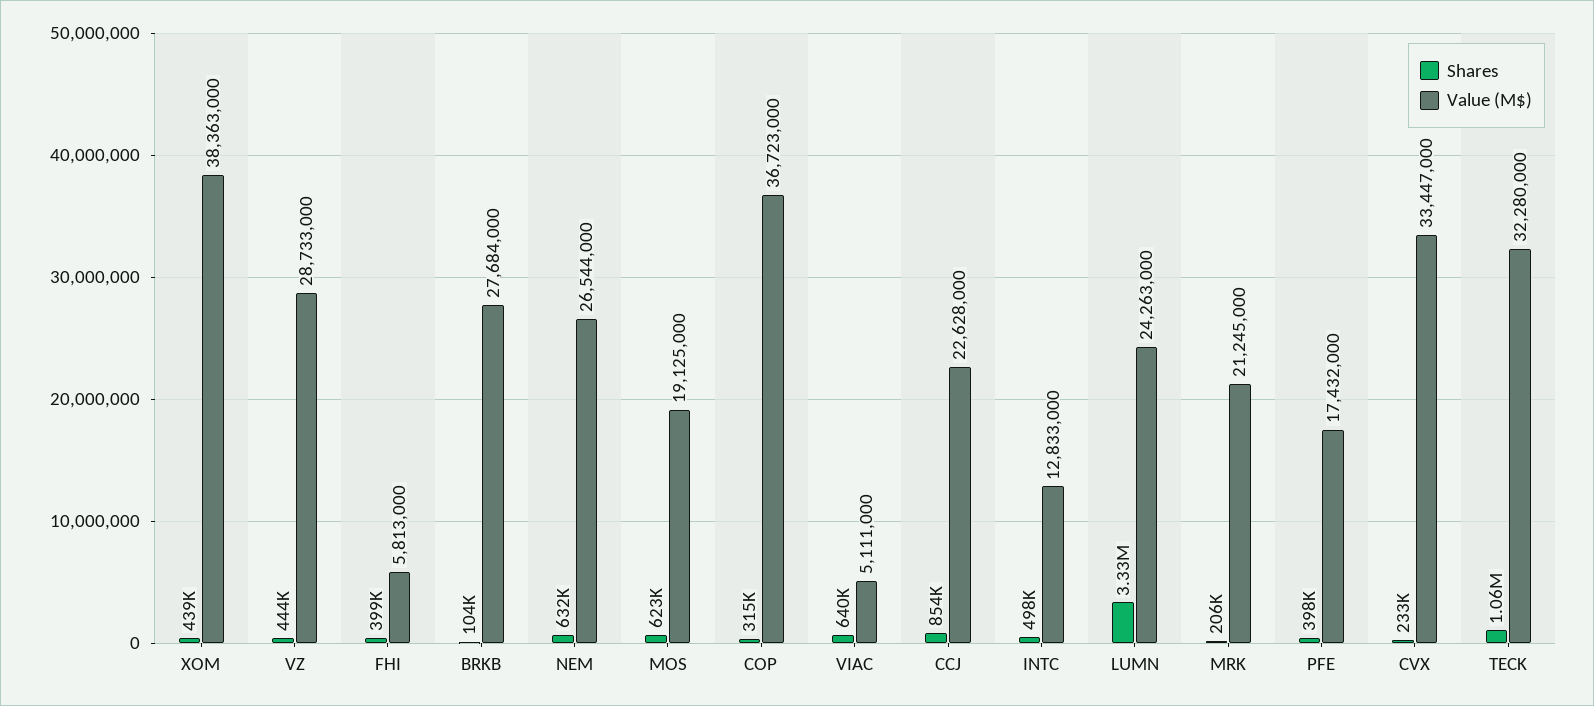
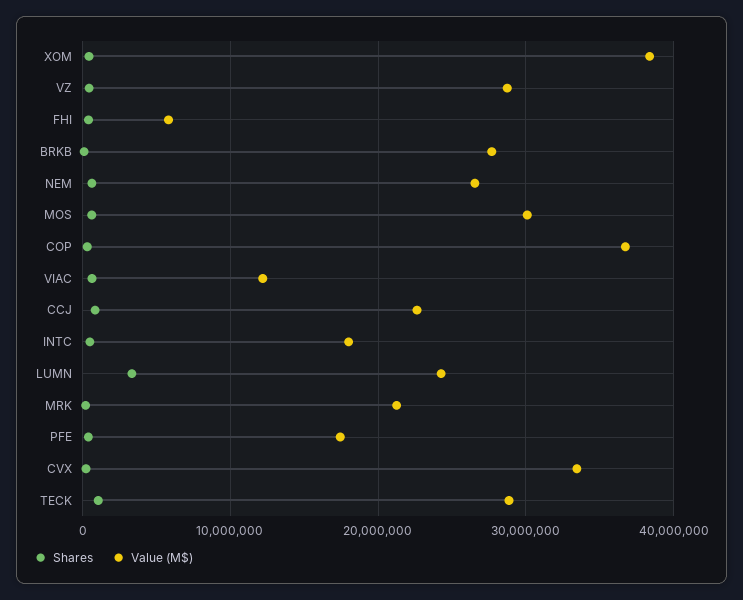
  {
    "Shares": {
      "XOM": 439000,
      "VZ": 444000,
      "FHI": 399000,
      "BRKB": 104000,
      "NEM": 632000,
      "MOS": 623000,
      "COP": 315000,
      "VIAC": 640000,
      "CCJ": 854000,
      "INTC": 498000,
      "LUMN": 3330000,
      "MRK": 206000,
      "PFE": 398000,
      "CVX": 233000,
      "TECK": 1060000
    },
    "Value (M$)": {
      "XOM": 38363000,
      "VZ": 28733000,
      "FHI": 5813000,
      "BRKB": 27684000,
      "NEM": 26544000,
-     "MOS": 19125000,
+     "MOS": 30000000,
      "COP": 36723000,
-     "VIAC": 5111000,
+     "VIAC": 12000000,
      "CCJ": 22628000,
-     "INTC": 12833000,
+     "INTC": 18000000,
      "LUMN": 24263000,
      "MRK": 21245000,
      "PFE": 17432000,
      "CVX": 33447000,
-     "TECK": 32280000
+     "TECK": 29000000
    }
  }

